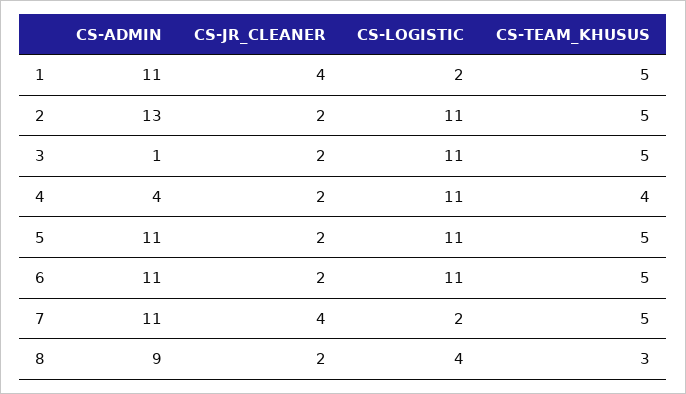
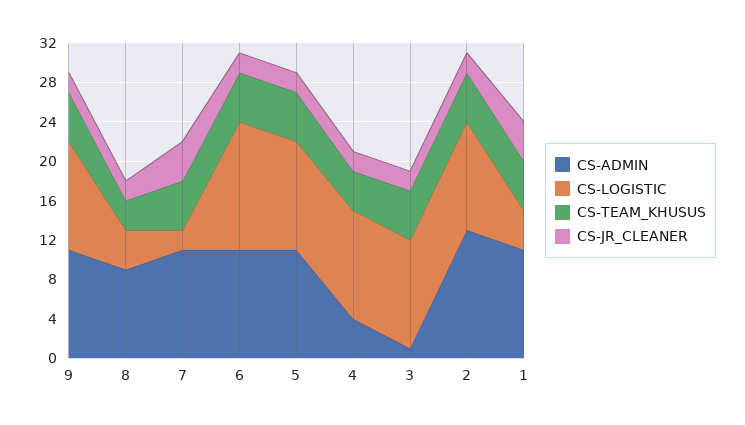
  {
    "CS-ADMIN": {
      "1": 11,
      "2": 13,
      "3": 1,
      "4": 4,
      "5": 11,
      "6": 11,
      "7": 11,
-     "8": 9
+     "8": 9,
+     "9": 11
    },
    "CS-JR_CLEANER": {
      "1": 4,
      "2": 2,
      "3": 2,
      "4": 2,
      "5": 2,
      "6": 2,
      "7": 4,
-     "8": 2
+     "8": 2,
+     "9": 2
    },
    "CS-LOGISTIC": {
-     "1": 2,
+     "1": 4,
      "2": 11,
      "3": 11,
      "4": 11,
      "5": 11,
-     "6": 11,
+     "6": 13,
      "7": 2,
-     "8": 4
+     "8": 4,
+     "9": 11
    },
    "CS-TEAM_KHUSUS": {
      "1": 5,
      "2": 5,
      "3": 5,
      "4": 4,
      "5": 5,
      "6": 5,
      "7": 5,
-     "8": 3
+     "8": 3,
+     "9": 5
    }
  }

